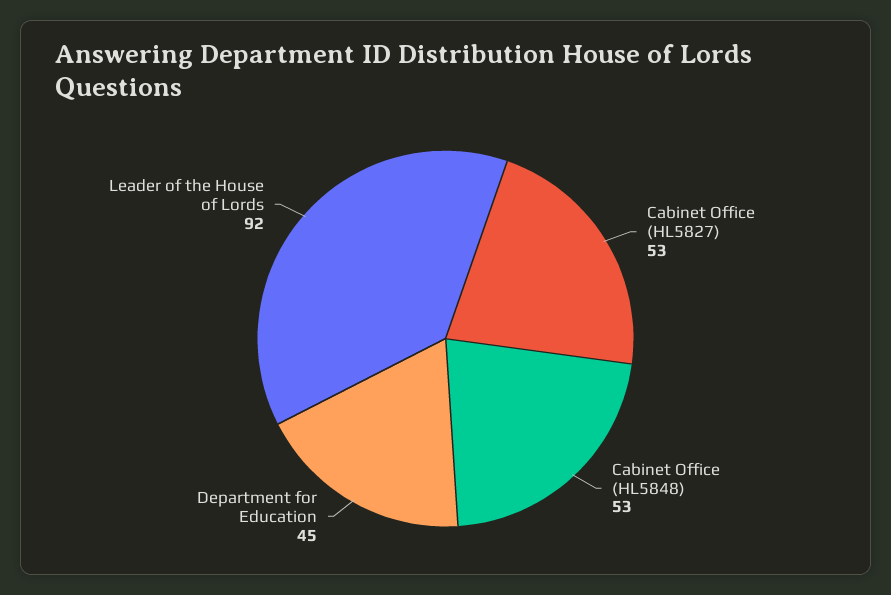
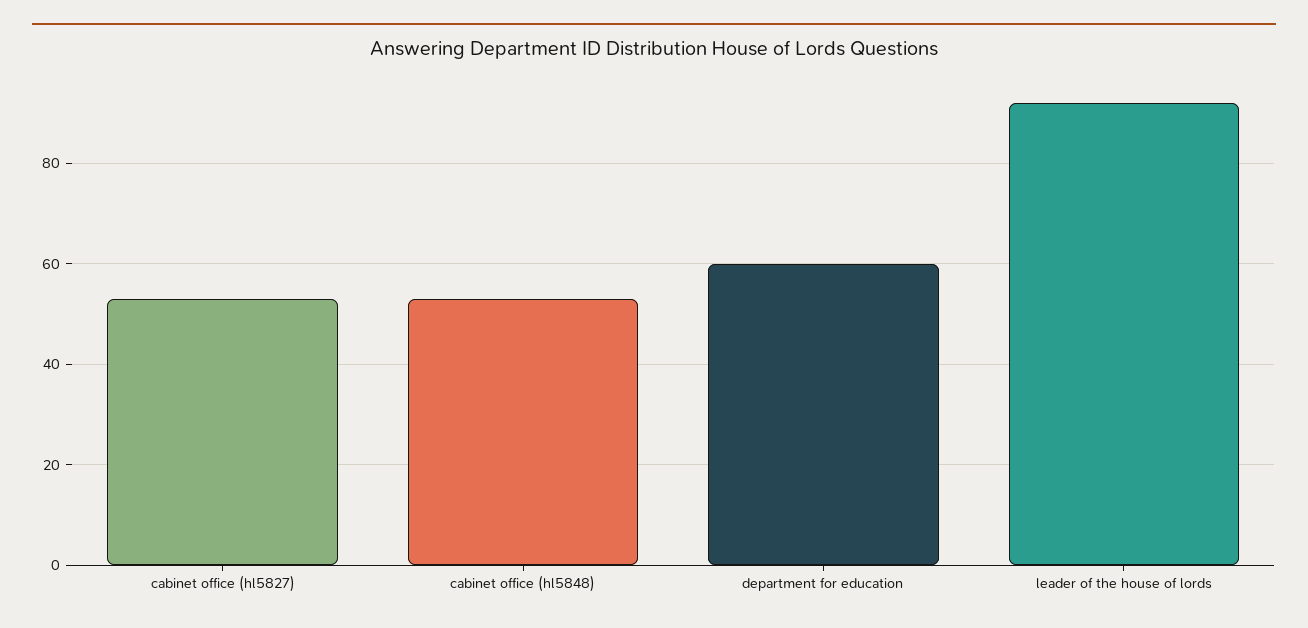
  {
    "Cabinet Office (HL5827)": 53,
    "Cabinet Office (HL5848)": 53,
-   "Department for Education": 45,
+   "Department for Education": 60,
    "Leader of the House of Lords": 92
  }

